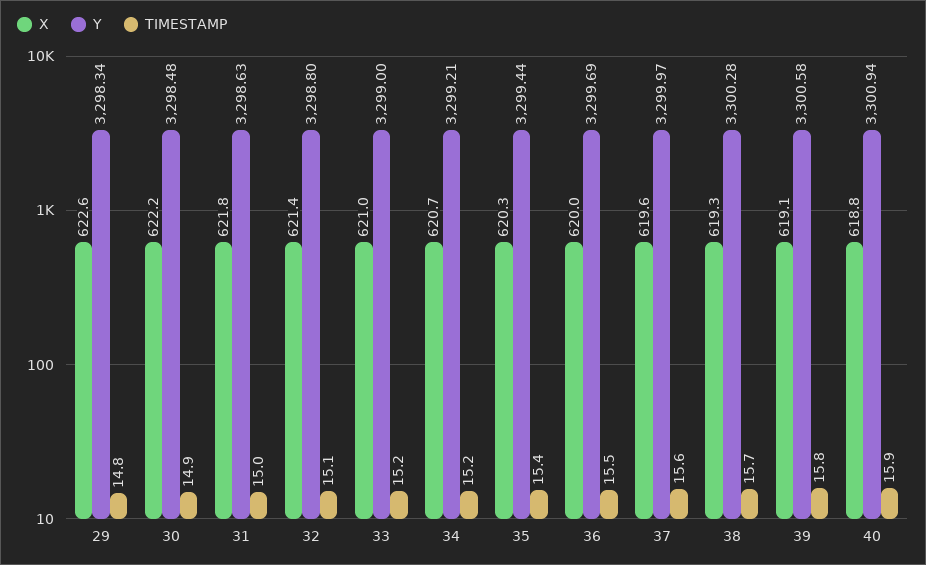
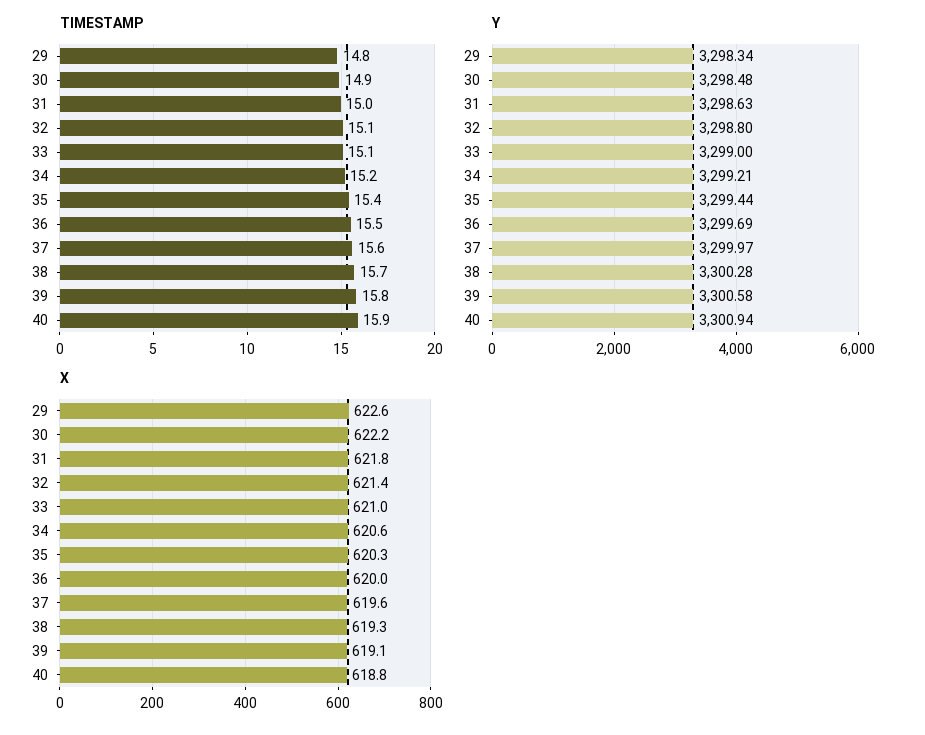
  {
    "X": {
      "29": 622.6,
      "30": 622.2,
      "31": 621.8,
      "32": 621.4,
      "33": 621,
-     "34": 620.7,
+     "34": 620.6,
      "35": 620.3,
      "36": 620,
      "37": 619.6,
      "38": 619.3,
      "39": 619.1,
      "40": 618.8
    },
    "Y": {
      "29": 3298.34,
      "30": 3298.48,
      "31": 3298.63,
      "32": 3298.8,
      "33": 3299,
      "34": 3299.21,
      "35": 3299.44,
      "36": 3299.69,
      "37": 3299.97,
      "38": 3300.28,
      "39": 3300.58,
      "40": 3300.94
    },
    "TIMESTAMP": {
      "29": 14.8,
      "30": 14.9,
      "31": 15,
      "32": 15.1,
-     "33": 15.2,
+     "33": 15.1,
      "34": 15.2,
      "35": 15.4,
      "36": 15.5,
      "37": 15.6,
      "38": 15.7,
      "39": 15.8,
      "40": 15.9
    }
  }

